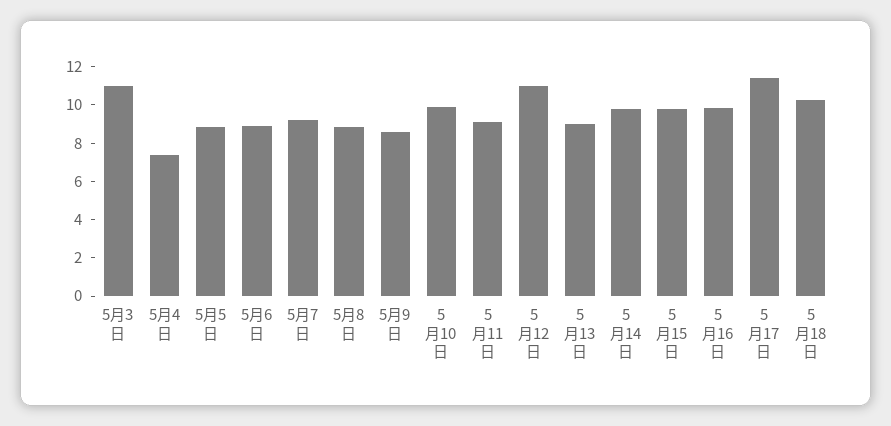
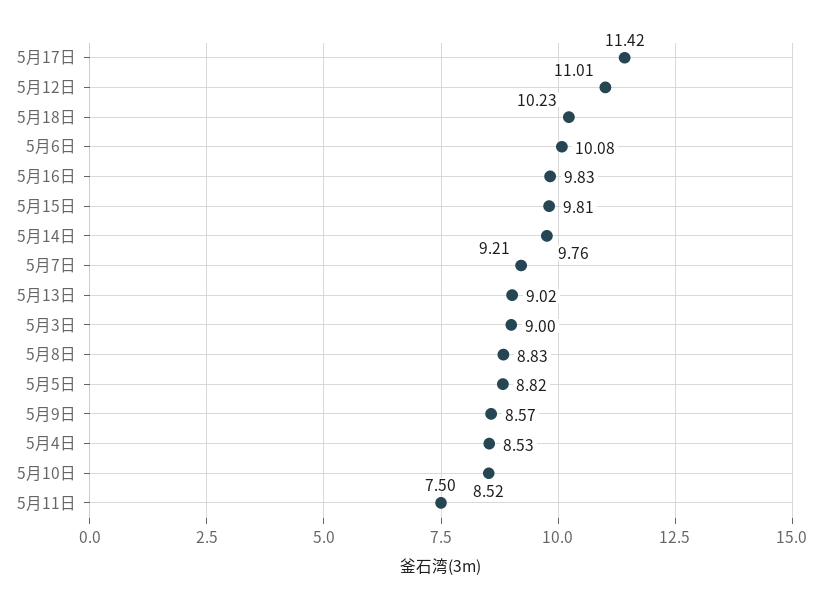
  {
-   "5月3日": 11,
+   "5月3日": 9,
-   "5月4日": 7.5,
+   "5月4日": 8.53,
    "5月5日": 8.82,
-   "5月6日": 9,
+   "5月6日": 10.08,
    "5月7日": 9.21,
    "5月8日": 8.83,
    "5月9日": 8.57,
-   "5月10日": 10,
+   "5月10日": 8.52,
-   "5月11日": 9,
+   "5月11日": 7.5,
    "5月12日": 11.01,
    "5月13日": 9.02,
    "5月14日": 9.76,
    "5月15日": 9.81,
    "5月16日": 9.83,
    "5月17日": 11.42,
    "5月18日": 10.23
  }

